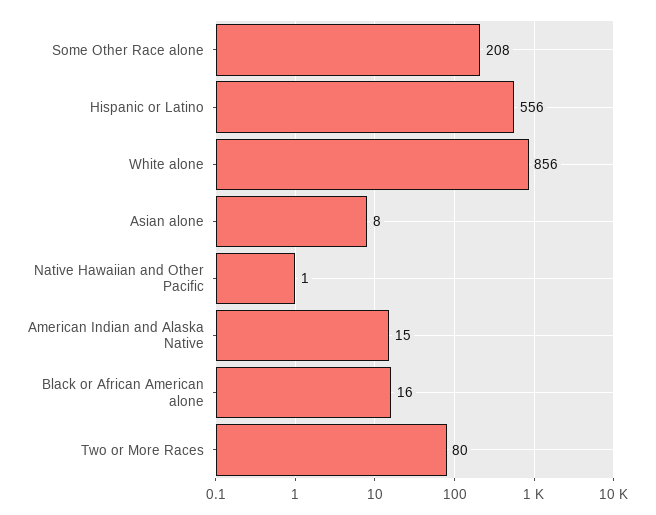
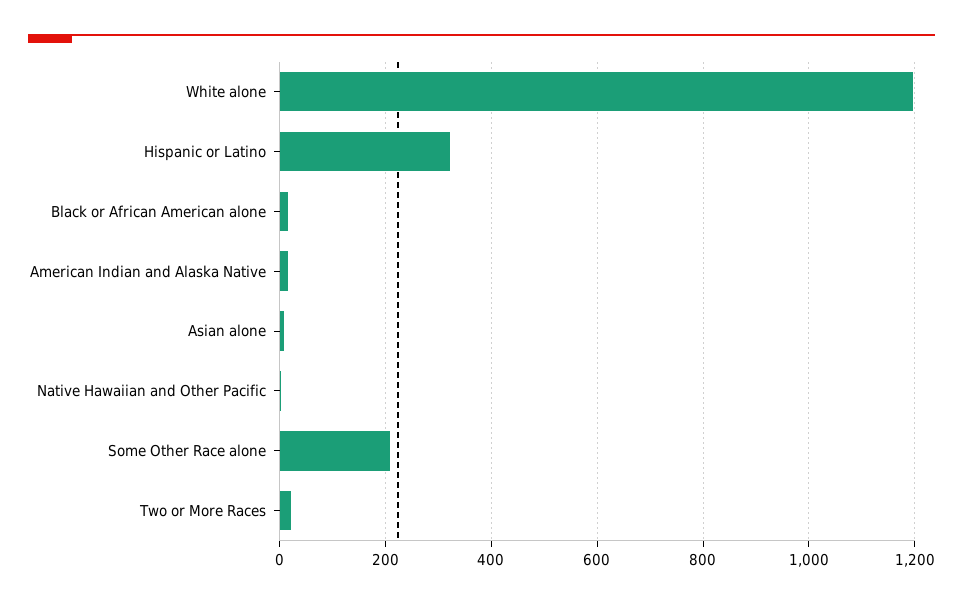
  {
    "Some Other Race alone": 208,
-   "Hispanic or Latino": 556,
+   "Hispanic or Latino": 320,
-   "White alone": 856,
+   "White alone": 1200,
    "Asian alone": 8,
    "Native Hawaiian and Other Pacific": 1,
    "American Indian and Alaska Native": 15,
    "Black or African American alone": 16,
-   "Two or More Races": 80
+   "Two or More Races": 20
  }

